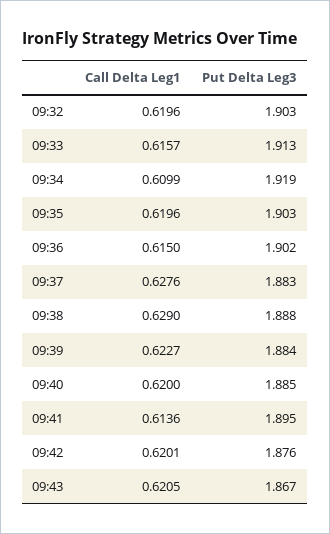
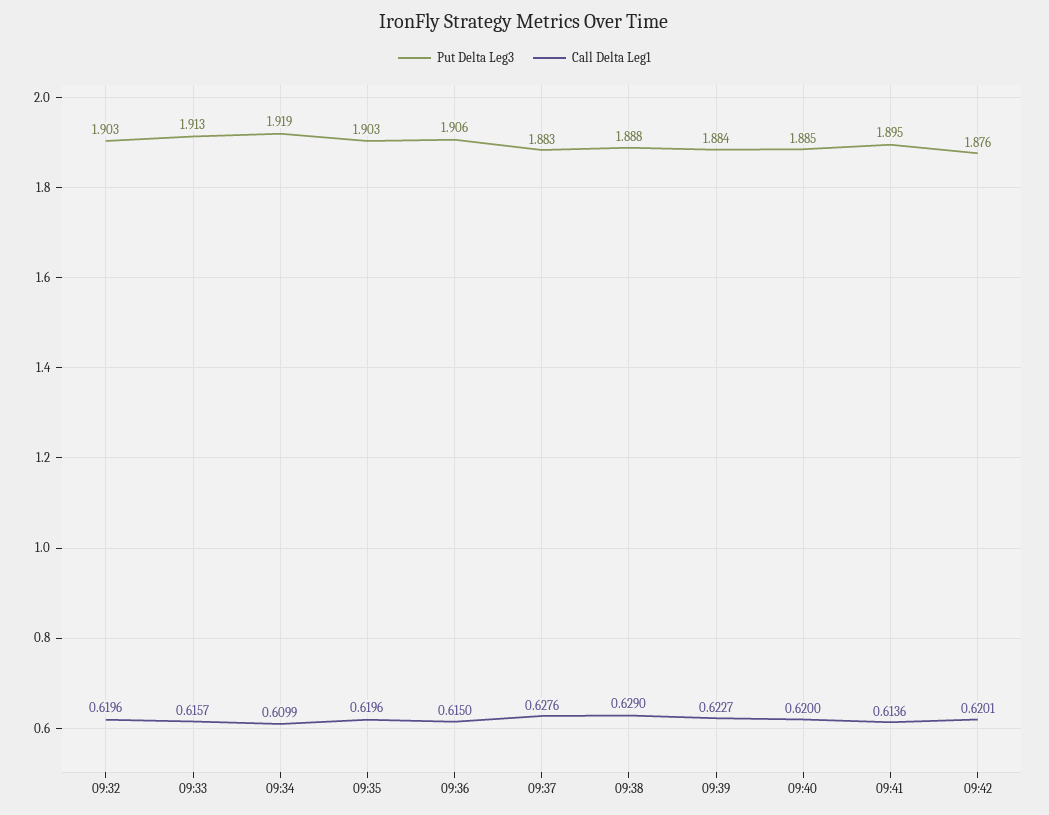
  {
    "Call Delta Leg1": {
      "09:32": 0.6196,
      "09:33": 0.6157,
      "09:34": 0.6099,
      "09:35": 0.6196,
      "09:36": 0.615,
      "09:37": 0.6276,
      "09:38": 0.629,
      "09:39": 0.6227,
      "09:40": 0.62,
      "09:41": 0.6136,
-     "09:42": 0.6201,
+     "09:42": 0.6201
-     "09:43": 0.6205
    },
    "Put Delta Leg3": {
      "09:32": 1.903,
      "09:33": 1.913,
      "09:34": 1.919,
      "09:35": 1.903,
-     "09:36": 1.902,
+     "09:36": 1.906,
      "09:37": 1.883,
      "09:38": 1.888,
      "09:39": 1.884,
      "09:40": 1.885,
      "09:41": 1.895,
-     "09:42": 1.876,
+     "09:42": 1.876
-     "09:43": 1.867
    }
  }

